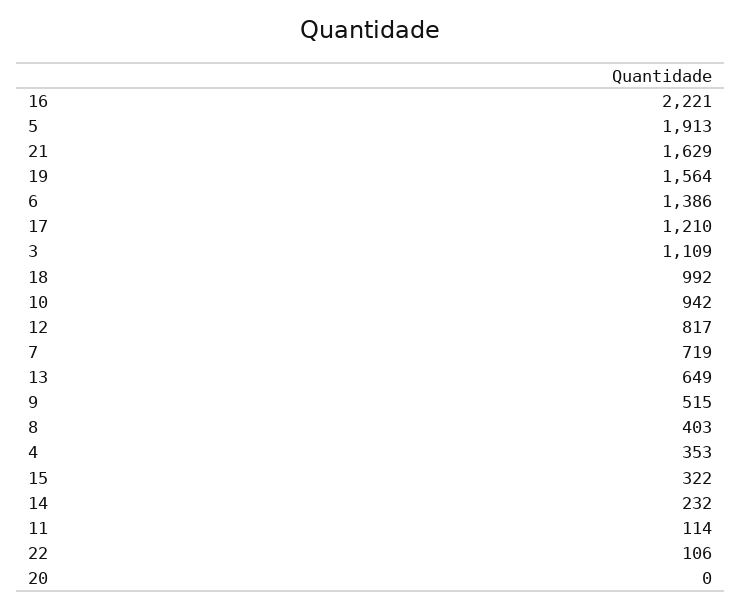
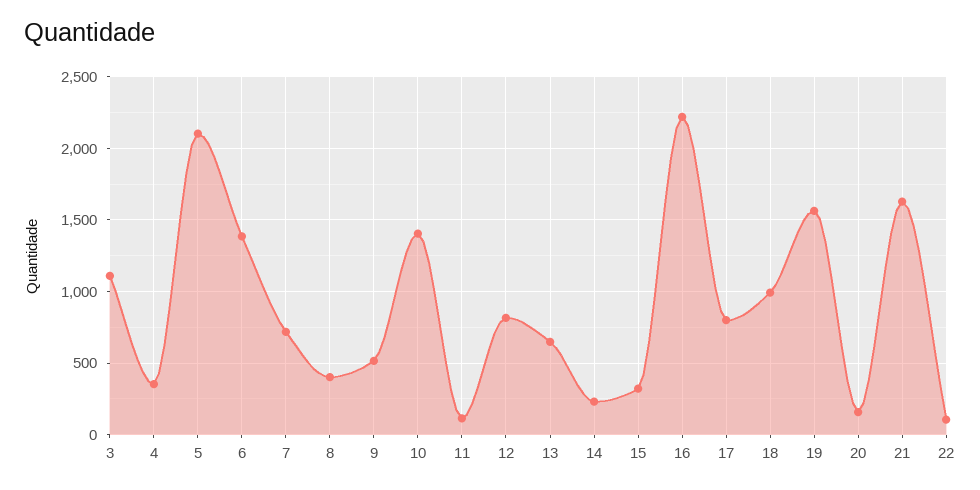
  {
    "16": 2221,
-   "5": 1913,
+   "5": 2100,
    "21": 1629,
    "19": 1564,
    "6": 1386,
-   "17": 1210,
+   "17": 800,
    "3": 1109,
    "18": 992,
-   "10": 942,
+   "10": 1400,
    "12": 817,
    "7": 719,
    "13": 649,
    "9": 515,
    "8": 403,
    "4": 353,
    "15": 322,
    "14": 232,
    "11": 114,
    "22": 106,
-   "20": 0
+   "20": 150
  }

